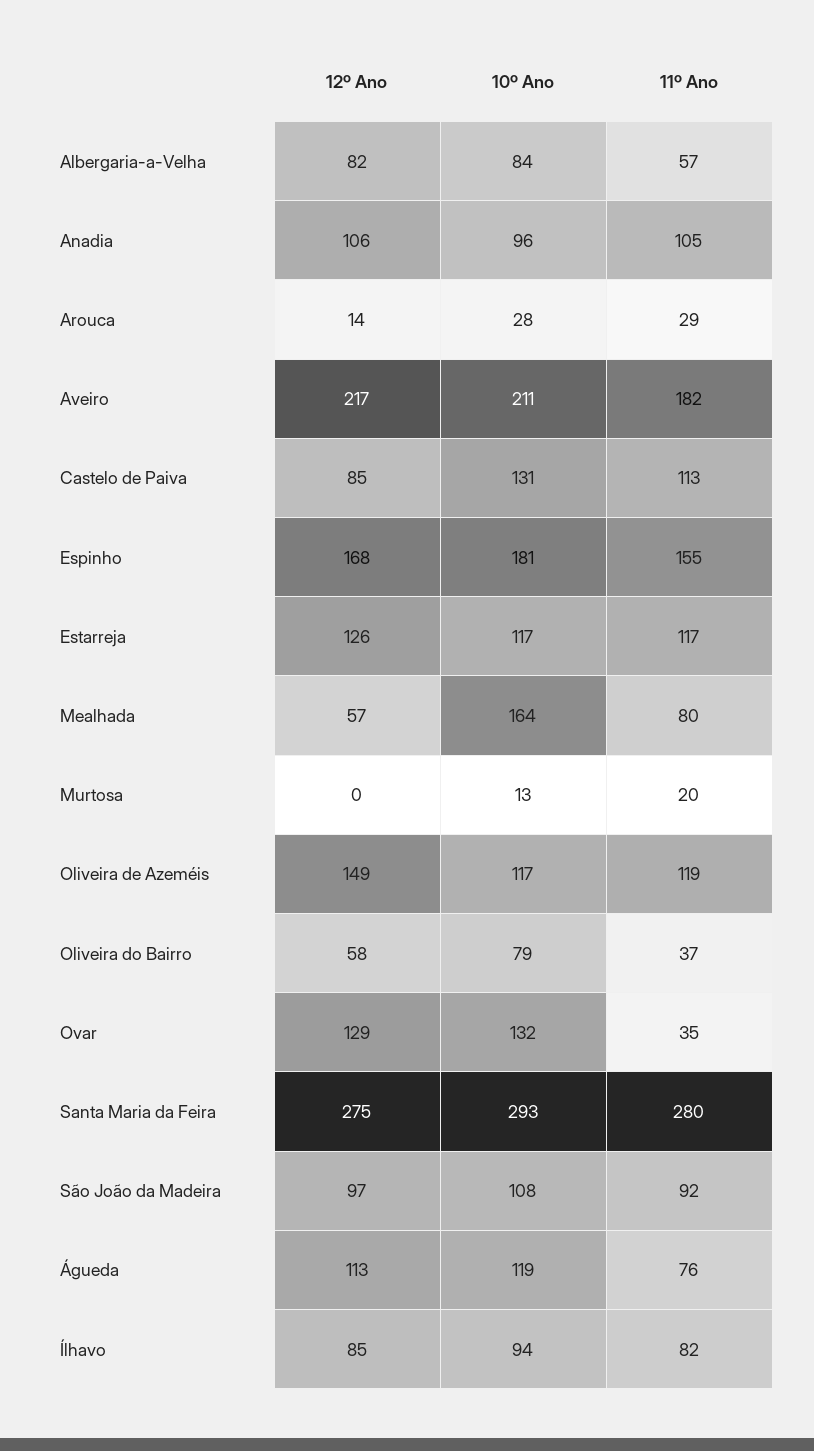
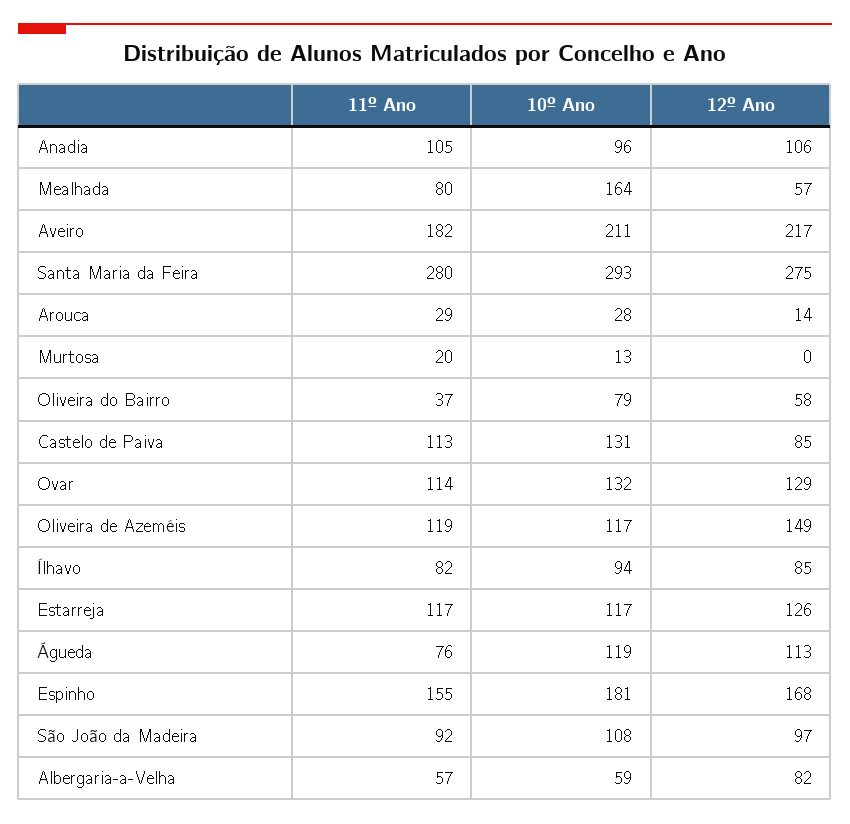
  {
    "12º Ano": {
      "Albergaria-a-Velha": 82,
      "Anadia": 106,
      "Arouca": 14,
      "Aveiro": 217,
      "Castelo de Paiva": 85,
      "Espinho": 168,
      "Estarreja": 126,
      "Mealhada": 57,
      "Murtosa": 0,
      "Oliveira de Azeméis": 149,
      "Oliveira do Bairro": 58,
      "Ovar": 129,
      "Santa Maria da Feira": 275,
      "São João da Madeira": 97,
      "Águeda": 113,
      "Ílhavo": 85
    },
    "10º Ano": {
-     "Albergaria-a-Velha": 84,
+     "Albergaria-a-Velha": 59,
      "Anadia": 96,
      "Arouca": 28,
      "Aveiro": 211,
      "Castelo de Paiva": 131,
      "Espinho": 181,
      "Estarreja": 117,
      "Mealhada": 164,
      "Murtosa": 13,
      "Oliveira de Azeméis": 117,
      "Oliveira do Bairro": 79,
      "Ovar": 132,
      "Santa Maria da Feira": 293,
      "São João da Madeira": 108,
      "Águeda": 119,
      "Ílhavo": 94
    },
    "11º Ano": {
      "Albergaria-a-Velha": 57,
      "Anadia": 105,
      "Arouca": 29,
      "Aveiro": 182,
      "Castelo de Paiva": 113,
      "Espinho": 155,
      "Estarreja": 117,
      "Mealhada": 80,
      "Murtosa": 20,
      "Oliveira de Azeméis": 119,
      "Oliveira do Bairro": 37,
-     "Ovar": 35,
+     "Ovar": 114,
      "Santa Maria da Feira": 280,
      "São João da Madeira": 92,
      "Águeda": 76,
      "Ílhavo": 82
    }
  }

